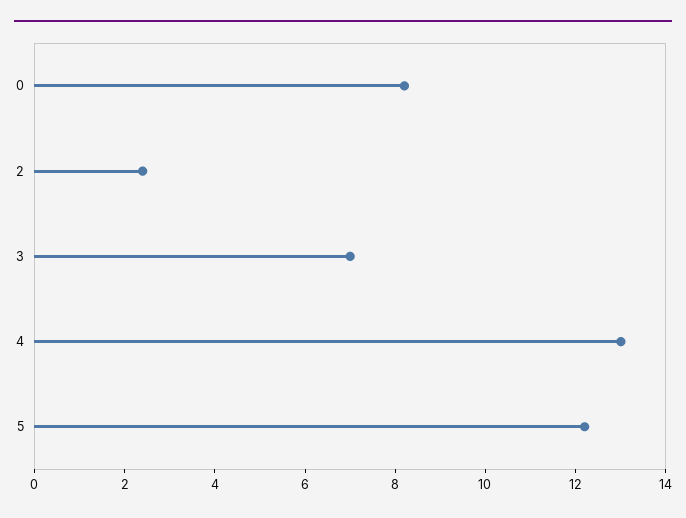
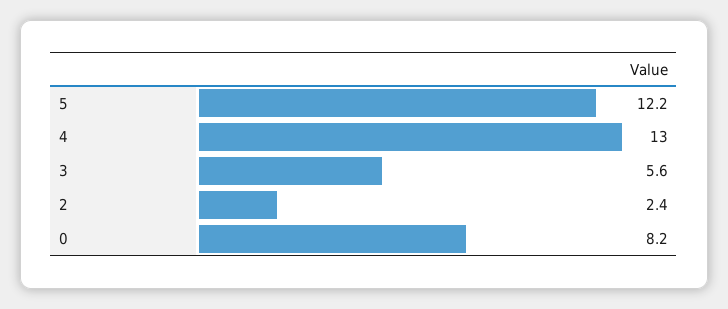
  {
    "0": 8.2,
    "2": 2.4,
-   "3": 7,
+   "3": 5.6,
    "4": 13,
    "5": 12.2
  }

